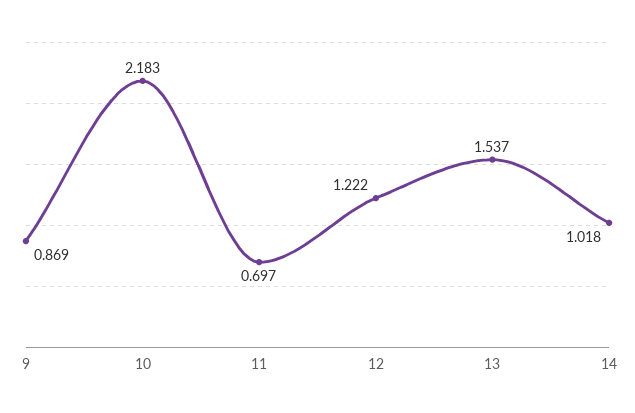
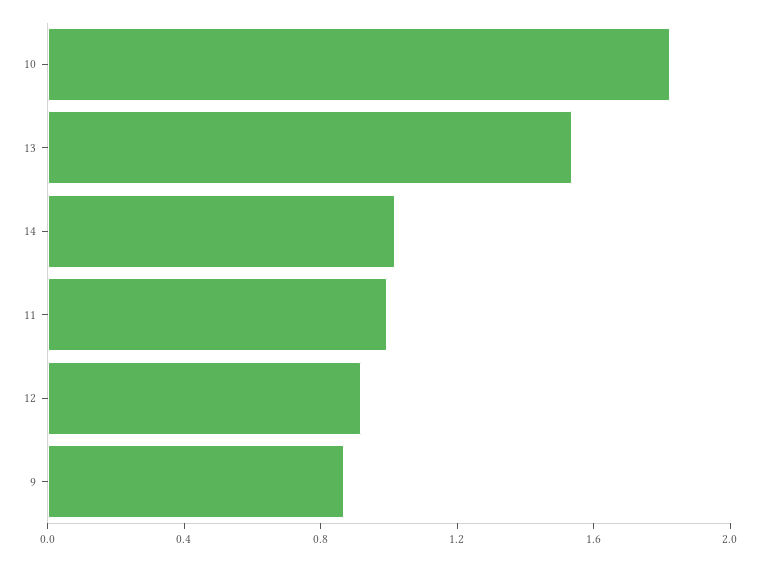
  {
    "9": 0.869,
-   "10": 2.183,
+   "10": 1.8,
-   "11": 0.697,
+   "11": 1,
-   "12": 1.222,
+   "12": 0.9,
    "13": 1.537,
    "14": 1.018
  }

